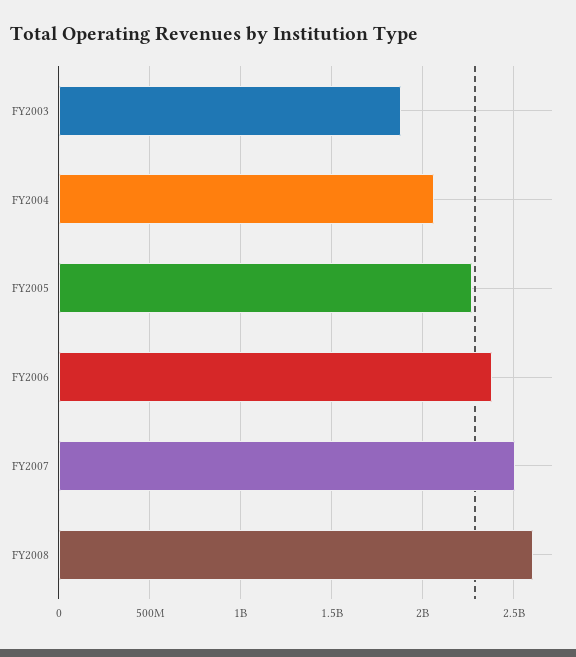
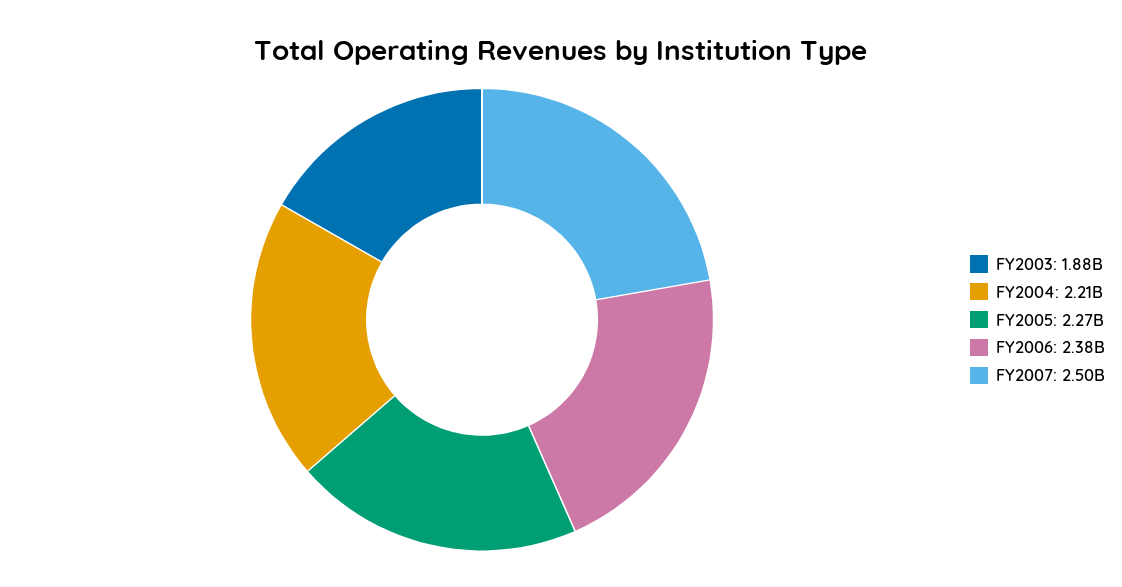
  {
    "FY2003": 1880000000,
-   "FY2004": 2050000000,
+   "FY2004": 2210000000,
    "FY2005": 2270000000,
    "FY2006": 2380000000,
-   "FY2007": 2500000000,
+   "FY2007": 2500000000
-   "FY2008": 2600000000
  }

